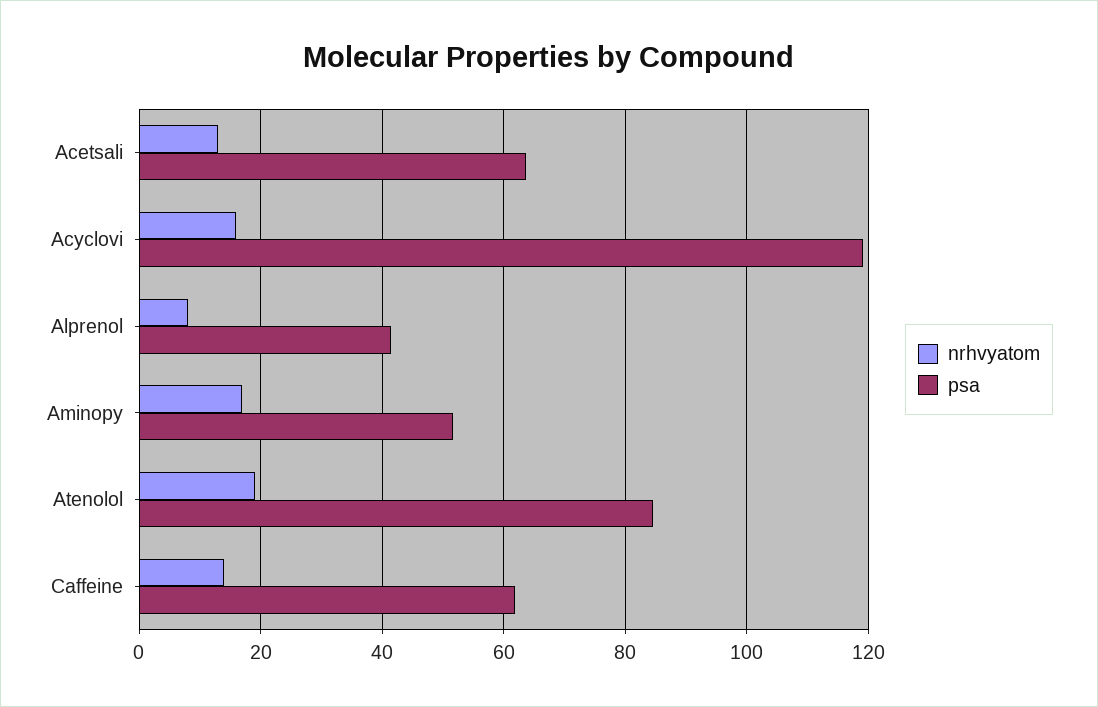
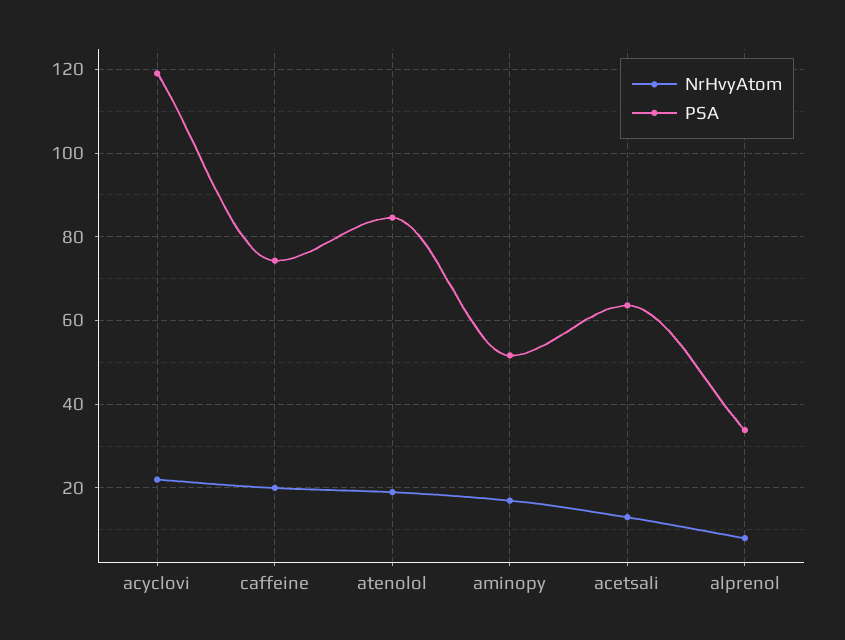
  {
    "nrhvyatom": {
      "Acetsali": 14,
-     "Acyclovi": 16,
+     "Acyclovi": 22,
      "Alprenol": 8,
      "Aminopy": 18,
      "Atenolol": 20,
-     "Caffeine": 14
+     "Caffeine": 20
    },
    "psa": {
      "Acetsali": 64,
      "Acyclovi": 120,
-     "Alprenol": 42,
+     "Alprenol": 34,
      "Aminopy": 52,
      "Atenolol": 84,
-     "Caffeine": 62
+     "Caffeine": 74
    }
  }

